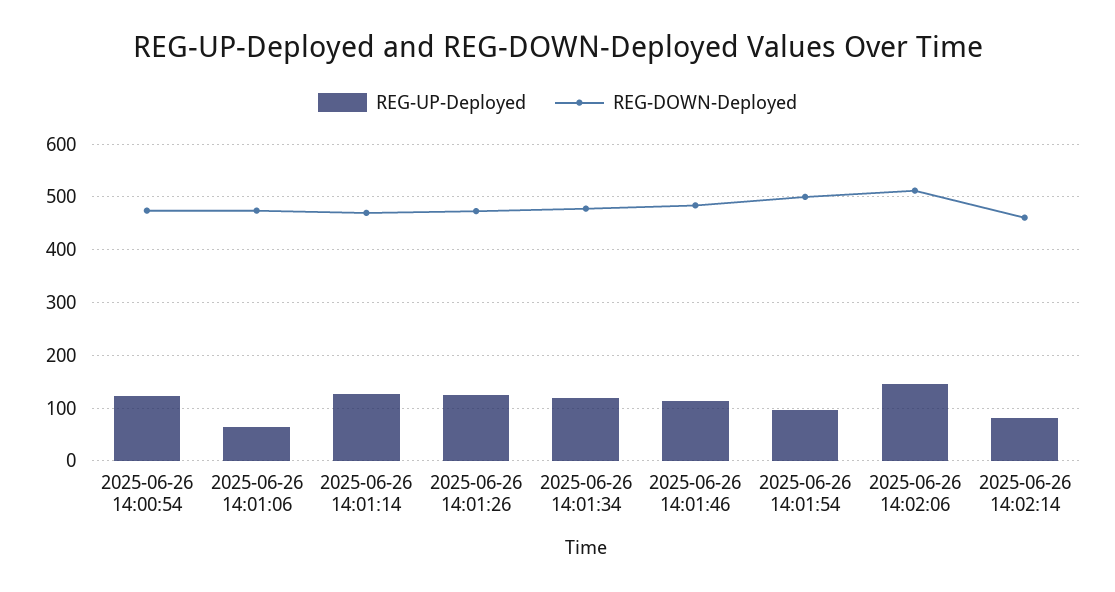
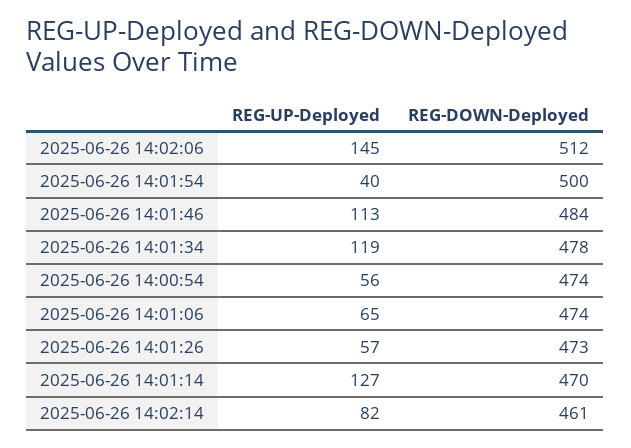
  {
    "REG-UP-Deployed": {
-     "2025-06-26 14:00:54": 120,
+     "2025-06-26 14:00:54": 56,
      "2025-06-26 14:01:06": 65,
      "2025-06-26 14:01:14": 127,
-     "2025-06-26 14:01:26": 120,
+     "2025-06-26 14:01:26": 57,
      "2025-06-26 14:01:34": 119,
      "2025-06-26 14:01:46": 113,
-     "2025-06-26 14:01:54": 100,
+     "2025-06-26 14:01:54": 40,
      "2025-06-26 14:02:06": 145,
      "2025-06-26 14:02:14": 82
    },
    "REG-DOWN-Deployed": {
      "2025-06-26 14:00:54": 474,
      "2025-06-26 14:01:06": 474,
      "2025-06-26 14:01:14": 470,
      "2025-06-26 14:01:26": 473,
      "2025-06-26 14:01:34": 478,
      "2025-06-26 14:01:46": 484,
      "2025-06-26 14:01:54": 500,
      "2025-06-26 14:02:06": 512,
      "2025-06-26 14:02:14": 461
    }
  }

